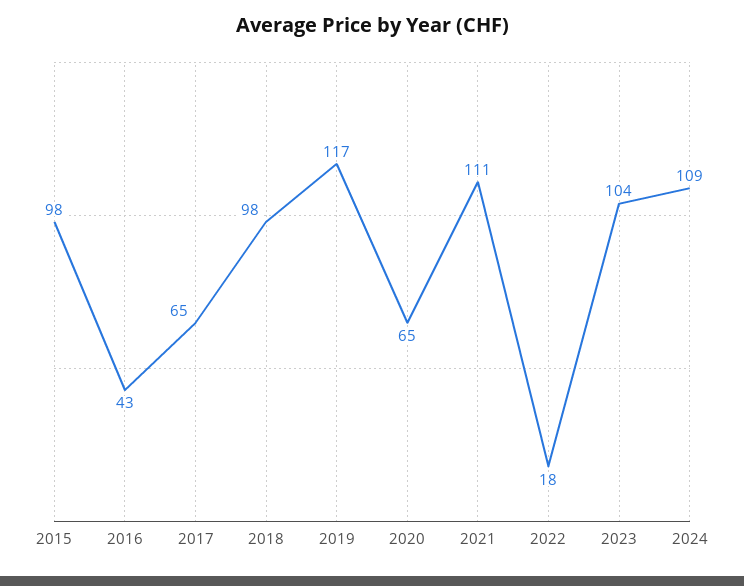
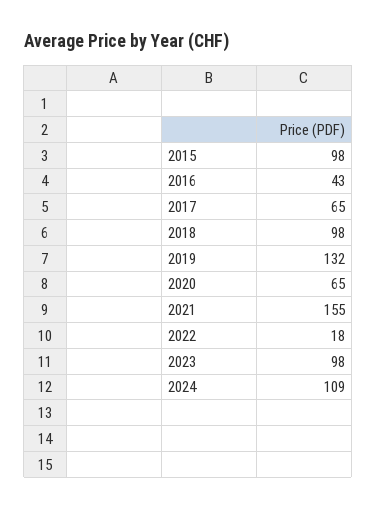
  {
    "2015": 98,
    "2016": 43,
    "2017": 65,
    "2018": 98,
-   "2019": 117,
+   "2019": 132,
    "2020": 65,
-   "2021": 111,
+   "2021": 155,
    "2022": 18,
-   "2023": 104,
+   "2023": 98,
    "2024": 109
  }

